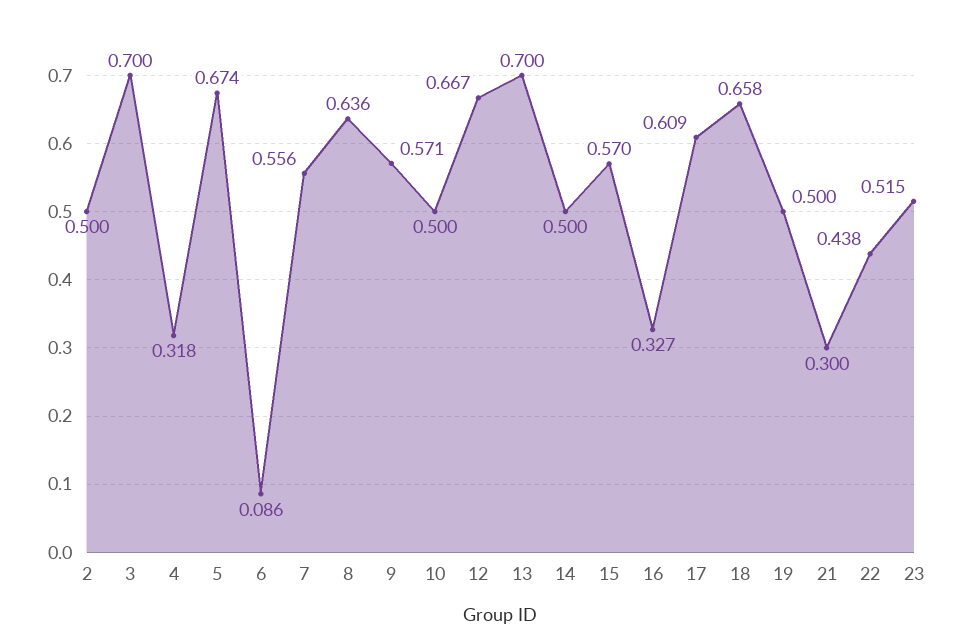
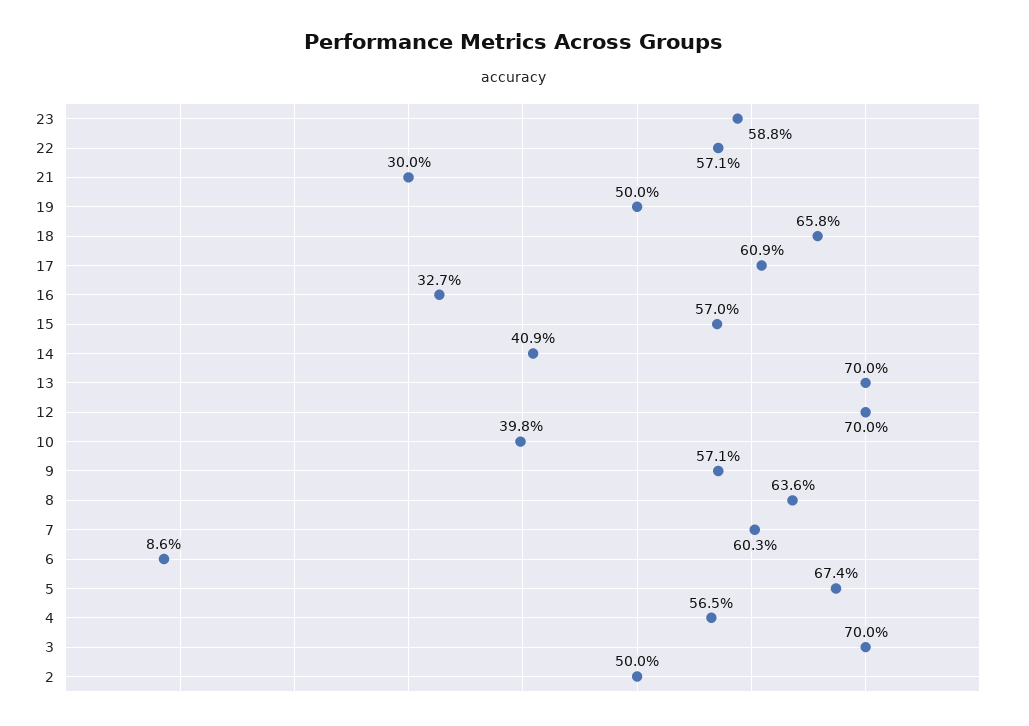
  {
    "2": 0.5,
    "3": 0.7,
-   "4": 0.318,
+   "4": 0.565,
    "5": 0.674,
    "6": 0.086,
-   "7": 0.556,
+   "7": 0.603,
    "8": 0.636,
    "9": 0.571,
-   "10": 0.5,
+   "10": 0.398,
-   "12": 0.667,
+   "12": 0.7,
    "13": 0.7,
-   "14": 0.5,
+   "14": 0.409,
    "15": 0.57,
    "16": 0.327,
    "17": 0.609,
    "18": 0.658,
    "19": 0.5,
    "21": 0.3,
-   "22": 0.438,
+   "22": 0.571,
-   "23": 0.515
+   "23": 0.588
  }

